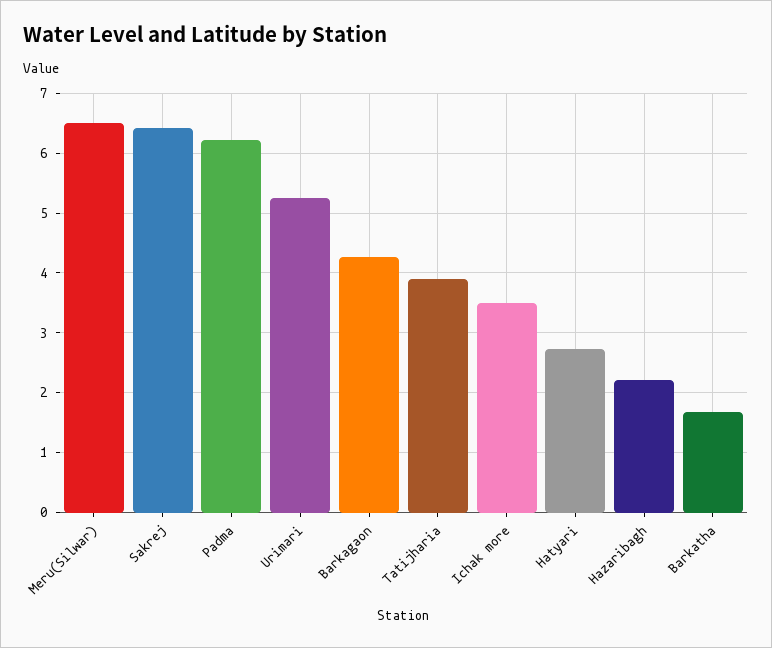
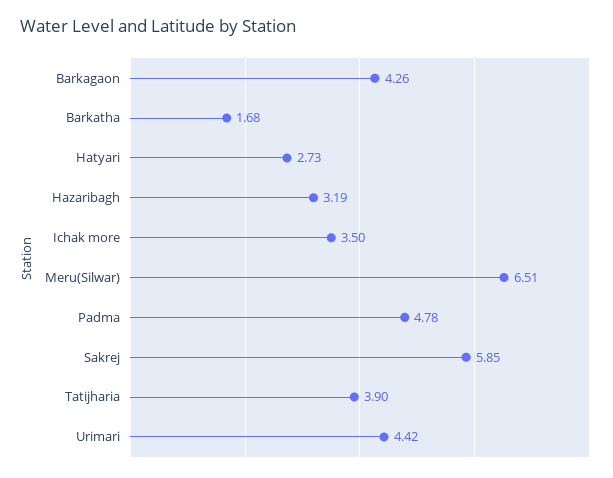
  {
    "Meru(Silwar)": 6.51,
-   "Sakrej": 6.4,
+   "Sakrej": 5.85,
-   "Padma": 6.2,
+   "Padma": 4.78,
-   "Urimari": 5.2,
+   "Urimari": 4.42,
    "Barkagaon": 4.26,
    "Tatijharia": 3.9,
    "Ichak more": 3.5,
    "Hatyari": 2.73,
-   "Hazaribagh": 2.2,
+   "Hazaribagh": 3.19,
    "Barkatha": 1.68
  }

